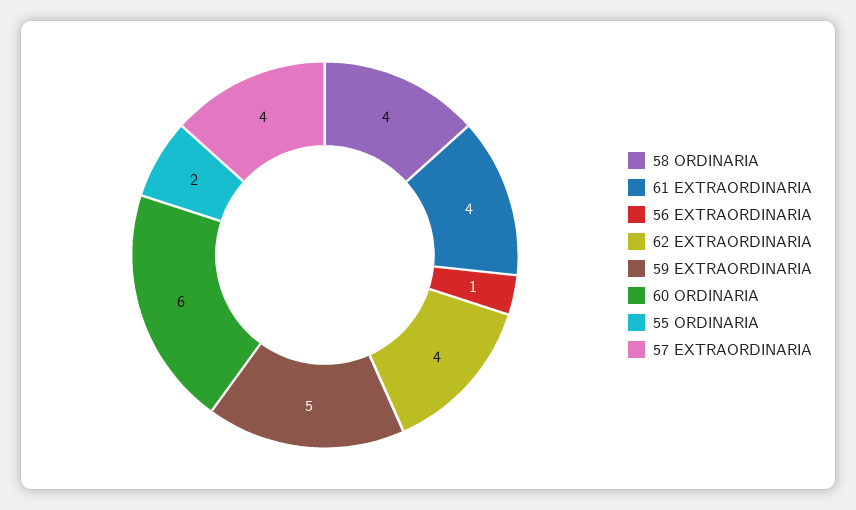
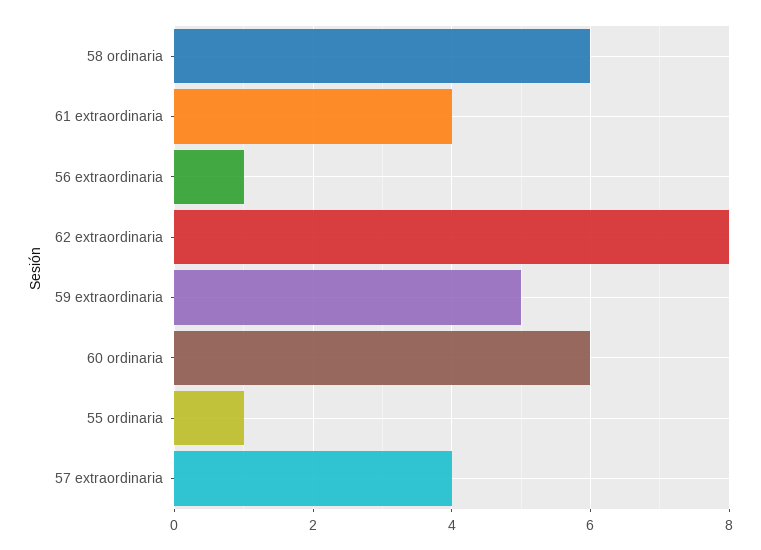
  {
-   "58 ORDINARIA": 4,
+   "58 ORDINARIA": 6,
    "61 EXTRAORDINARIA": 4,
    "56 EXTRAORDINARIA": 1,
-   "62 EXTRAORDINARIA": 4,
+   "62 EXTRAORDINARIA": 8,
    "59 EXTRAORDINARIA": 5,
    "60 ORDINARIA": 6,
-   "55 ORDINARIA": 2,
+   "55 ORDINARIA": 1,
    "57 EXTRAORDINARIA": 4
  }

